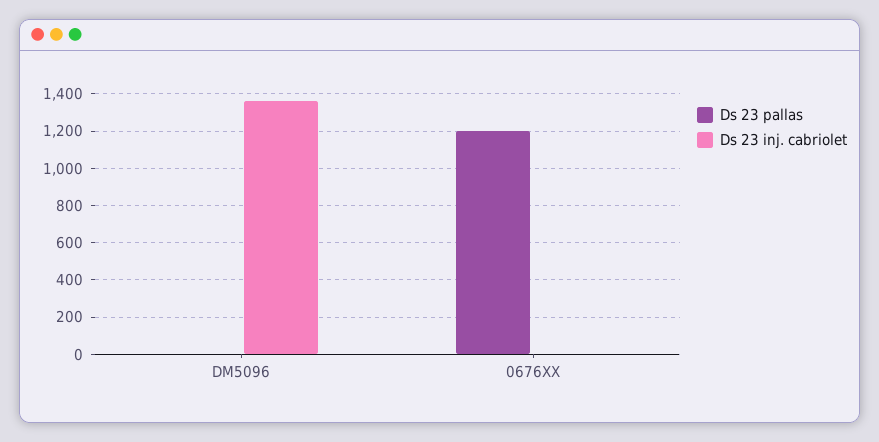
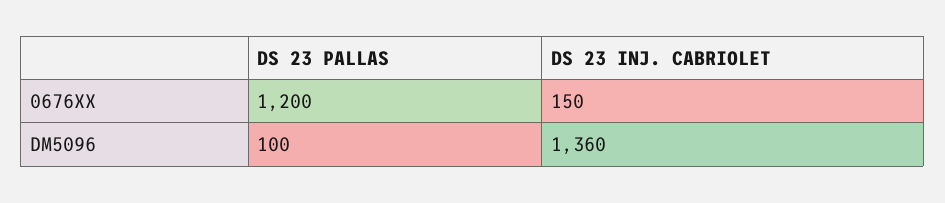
  {
    "Ds 23 pallas": {
-     "DM5096": 0,
+     "DM5096": 100,
      "0676XX": 1200
    },
    "Ds 23 inj. cabriolet": {
      "DM5096": 1360,
-     "0676XX": 0
+     "0676XX": 150
    }
  }

